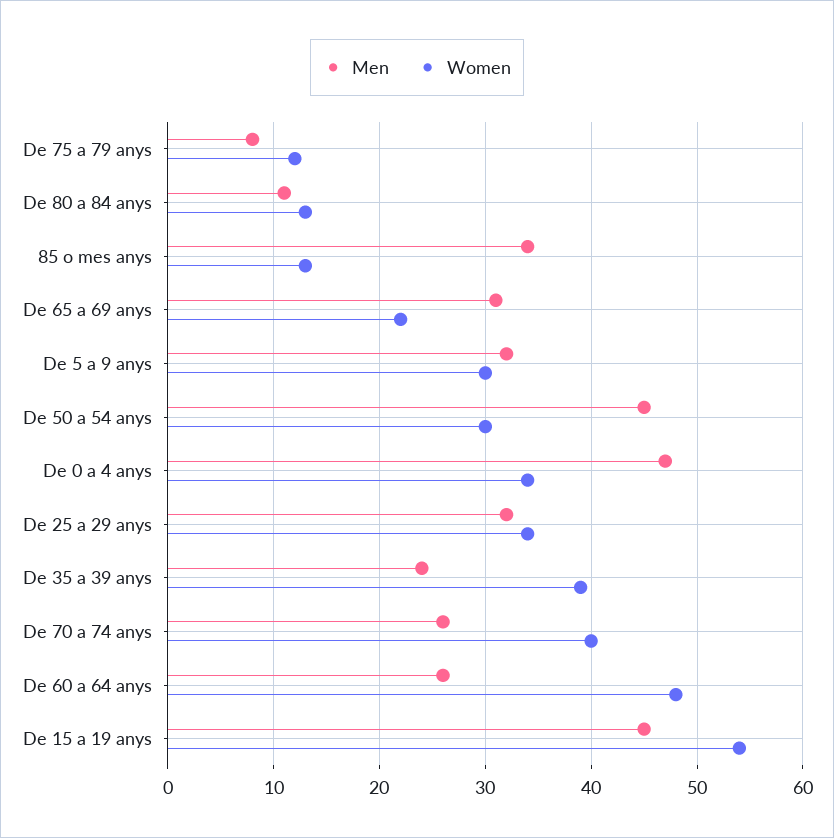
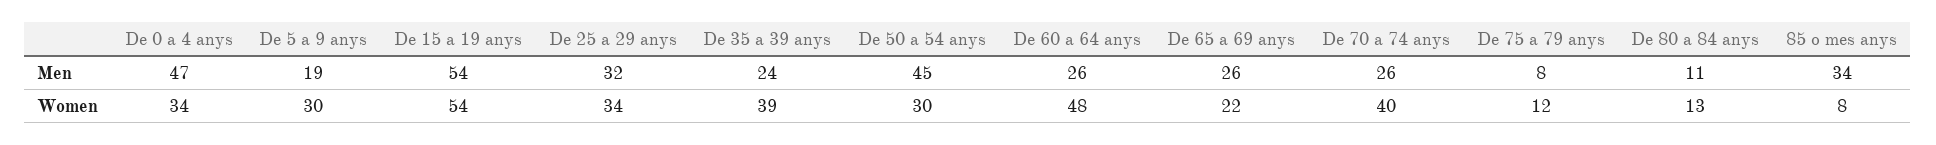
  {
    "Men": {
      "De 75 a 79 anys": 8,
      "De 80 a 84 anys": 11,
      "85 o mes anys": 34,
-     "De 65 a 69 anys": 31,
+     "De 65 a 69 anys": 26,
-     "De 5 a 9 anys": 32,
+     "De 5 a 9 anys": 19,
      "De 50 a 54 anys": 45,
      "De 0 a 4 anys": 47,
      "De 25 a 29 anys": 32,
      "De 35 a 39 anys": 24,
      "De 70 a 74 anys": 26,
      "De 60 a 64 anys": 26,
-     "De 15 a 19 anys": 45
+     "De 15 a 19 anys": 54
    },
    "Women": {
      "De 75 a 79 anys": 12,
      "De 80 a 84 anys": 13,
-     "85 o mes anys": 13,
+     "85 o mes anys": 8,
      "De 65 a 69 anys": 22,
      "De 5 a 9 anys": 30,
      "De 50 a 54 anys": 30,
      "De 0 a 4 anys": 34,
      "De 25 a 29 anys": 34,
      "De 35 a 39 anys": 39,
      "De 70 a 74 anys": 40,
      "De 60 a 64 anys": 48,
      "De 15 a 19 anys": 54
    }
  }

